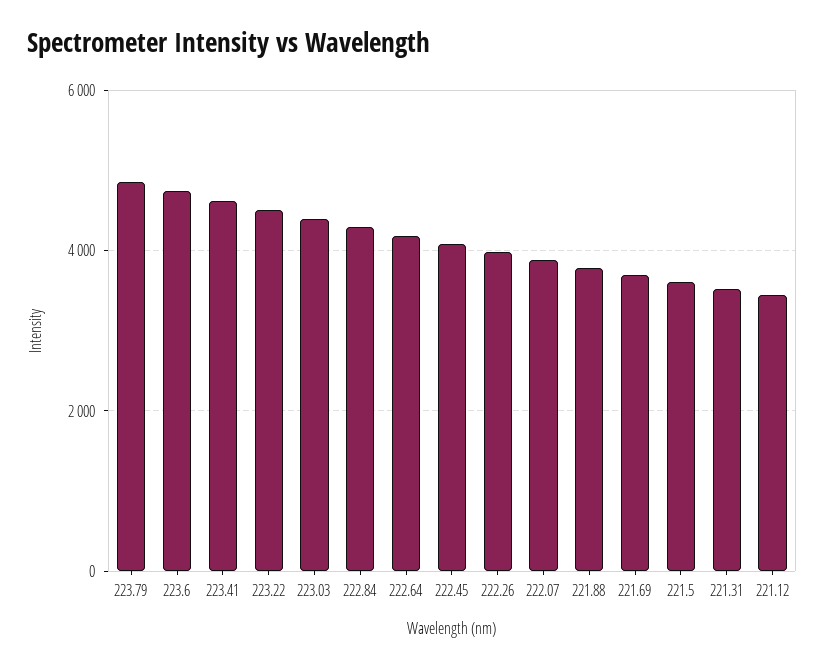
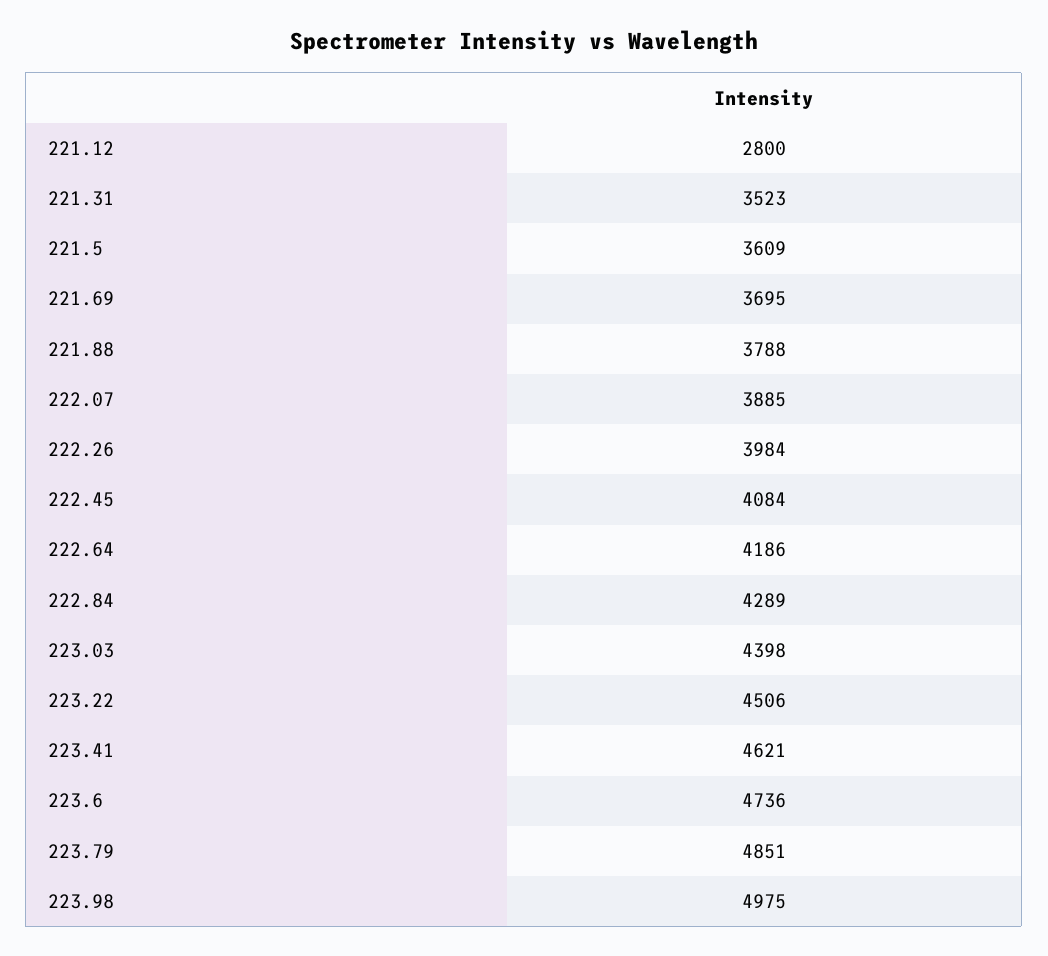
  {
    "223.79": 4851,
    "223.6": 4736,
    "223.41": 4621,
    "223.22": 4506,
    "223.03": 4398,
    "222.84": 4289,
    "222.64": 4186,
    "222.45": 4084,
    "222.26": 3984,
    "222.07": 3885,
    "221.88": 3788,
    "221.69": 3695,
    "221.5": 3609,
    "221.31": 3523,
-   "221.12": 3400
+   "221.12": 2800,
+   "223.98": 4975
  }

